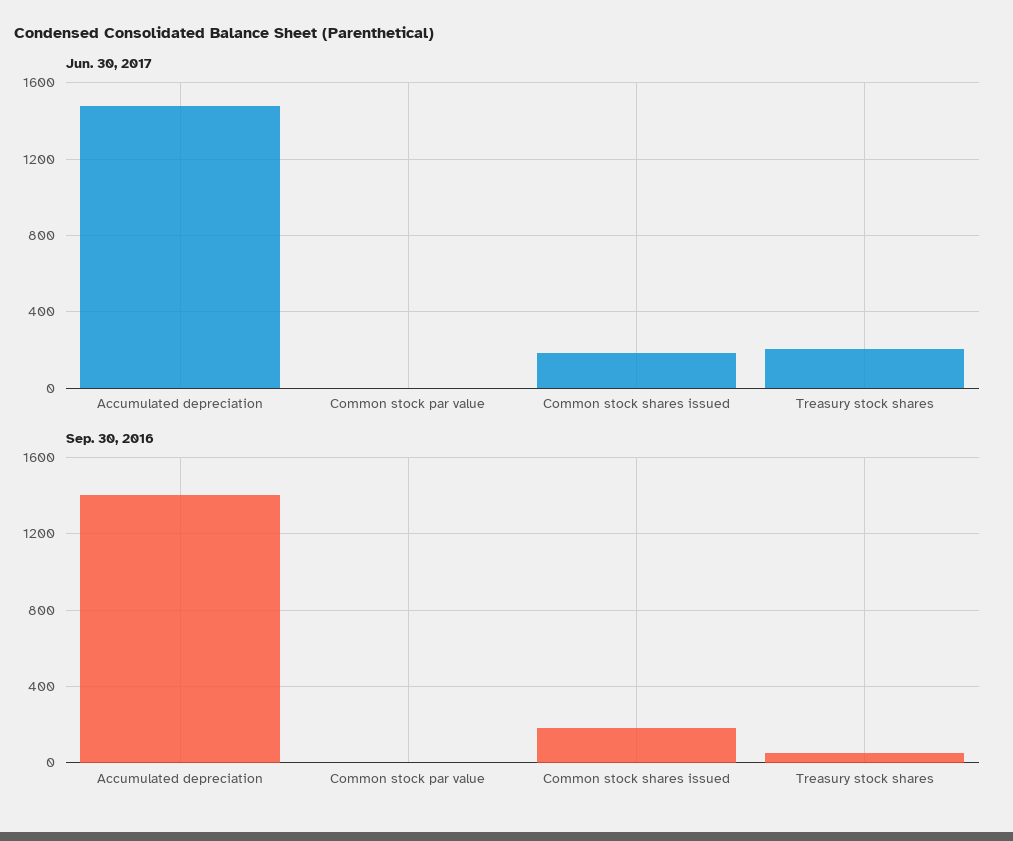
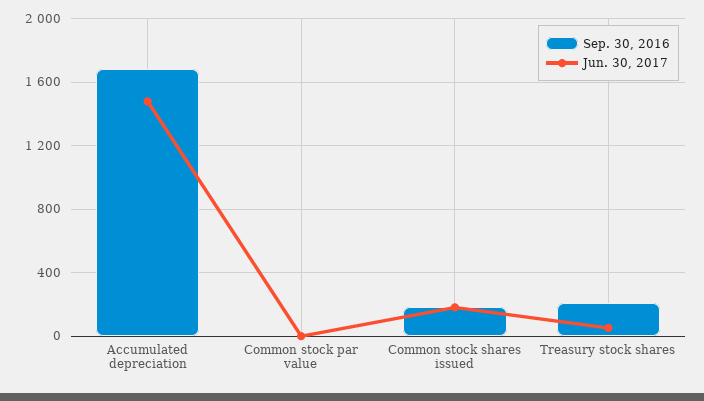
  {
    "Jun. 30, 2017": {
      "Accumulated depreciation": 1500,
      "Common stock par value": 0,
      "Common stock shares issued": 200,
-     "Treasury stock shares": 200
+     "Treasury stock shares": 50
    },
    "Sep. 30, 2016": {
-     "Accumulated depreciation": 1400,
+     "Accumulated depreciation": 1700,
      "Common stock par value": 0,
      "Common stock shares issued": 200,
-     "Treasury stock shares": 50
+     "Treasury stock shares": 200
    }
  }

